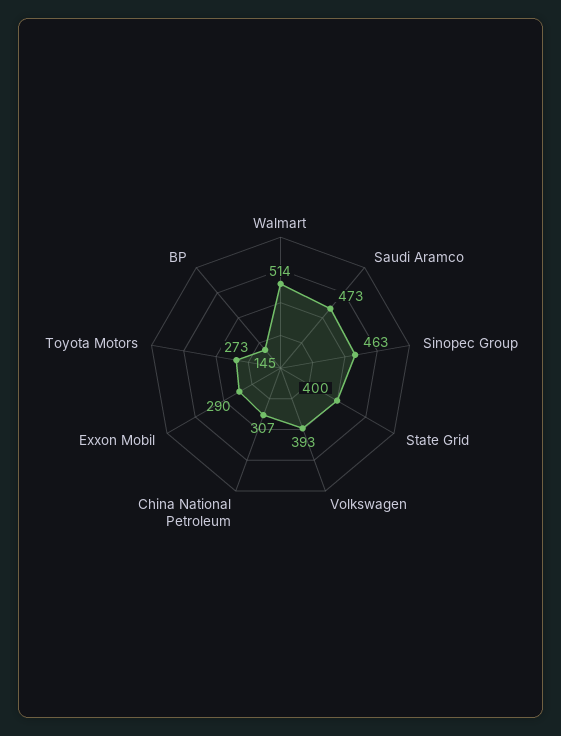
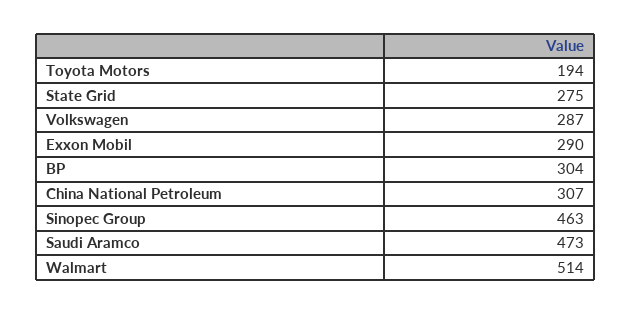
  {
    "Walmart": 514,
    "Saudi Aramco": 473,
    "Sinopec Group": 463,
-   "State Grid": 400,
+   "State Grid": 275,
-   "Volkswagen": 393,
+   "Volkswagen": 287,
    "China National Petroleum": 307,
    "Exxon Mobil": 290,
-   "Toyota Motors": 273,
+   "Toyota Motors": 194,
-   "BP": 145
+   "BP": 304
  }

